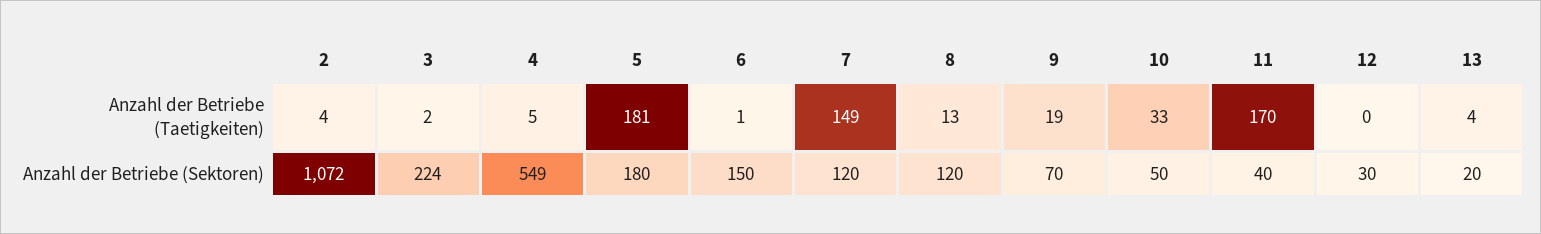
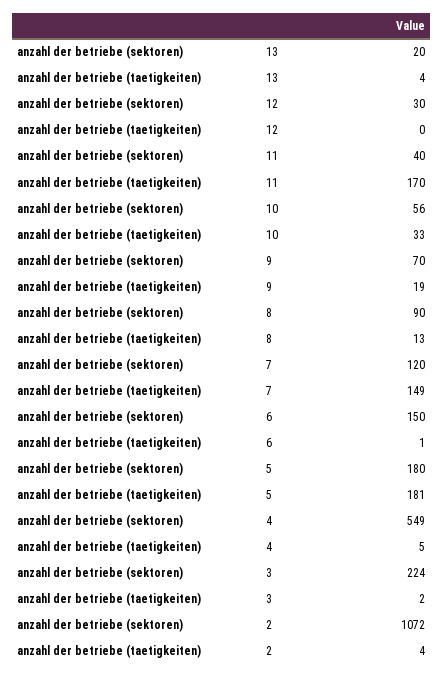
  {
    "2": {
      "Anzahl der Betriebe (Taetigkeiten)": 4,
      "Anzahl der Betriebe (Sektoren)": 1072
    },
    "3": {
      "Anzahl der Betriebe (Taetigkeiten)": 2,
      "Anzahl der Betriebe (Sektoren)": 224
    },
    "4": {
      "Anzahl der Betriebe (Taetigkeiten)": 5,
      "Anzahl der Betriebe (Sektoren)": 549
    },
    "5": {
      "Anzahl der Betriebe (Taetigkeiten)": 181,
      "Anzahl der Betriebe (Sektoren)": 180
    },
    "6": {
      "Anzahl der Betriebe (Taetigkeiten)": 1,
      "Anzahl der Betriebe (Sektoren)": 150
    },
    "7": {
      "Anzahl der Betriebe (Taetigkeiten)": 149,
      "Anzahl der Betriebe (Sektoren)": 120
    },
    "8": {
      "Anzahl der Betriebe (Taetigkeiten)": 13,
-     "Anzahl der Betriebe (Sektoren)": 120
+     "Anzahl der Betriebe (Sektoren)": 90
    },
    "9": {
      "Anzahl der Betriebe (Taetigkeiten)": 19,
      "Anzahl der Betriebe (Sektoren)": 70
    },
    "10": {
      "Anzahl der Betriebe (Taetigkeiten)": 33,
-     "Anzahl der Betriebe (Sektoren)": 50
+     "Anzahl der Betriebe (Sektoren)": 56
    },
    "11": {
      "Anzahl der Betriebe (Taetigkeiten)": 170,
      "Anzahl der Betriebe (Sektoren)": 40
    },
    "12": {
      "Anzahl der Betriebe (Taetigkeiten)": 0,
      "Anzahl der Betriebe (Sektoren)": 30
    },
    "13": {
      "Anzahl der Betriebe (Taetigkeiten)": 4,
      "Anzahl der Betriebe (Sektoren)": 20
    }
  }

